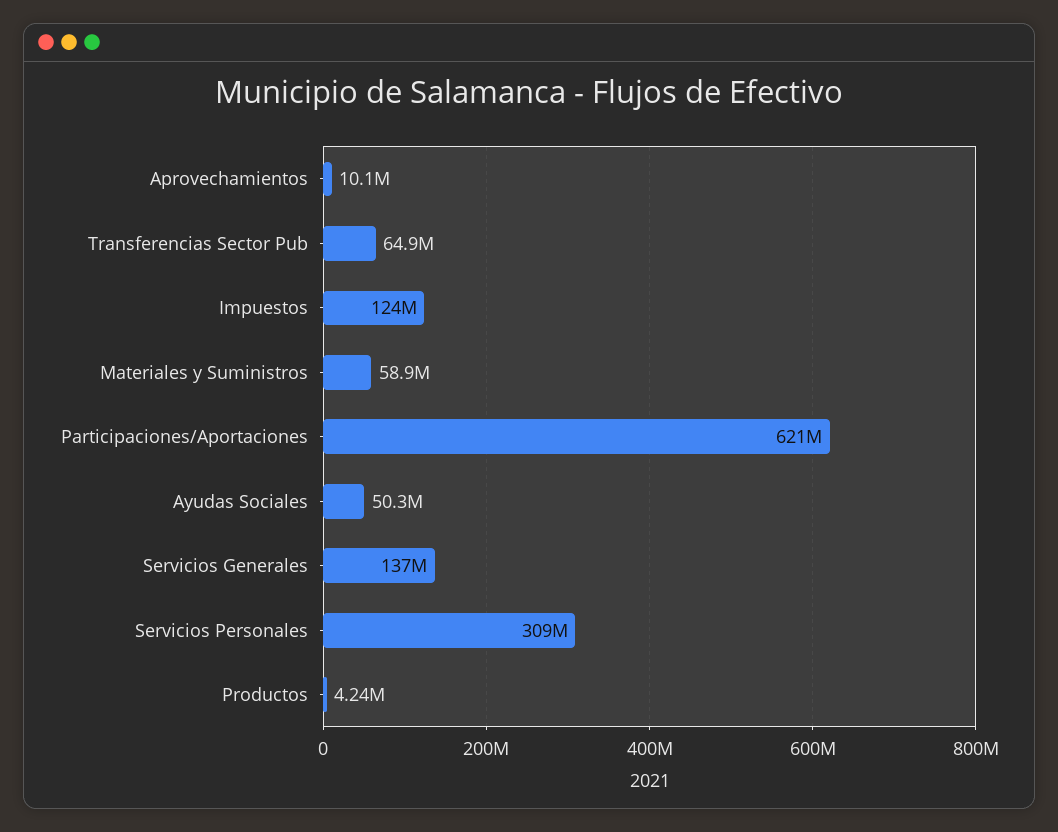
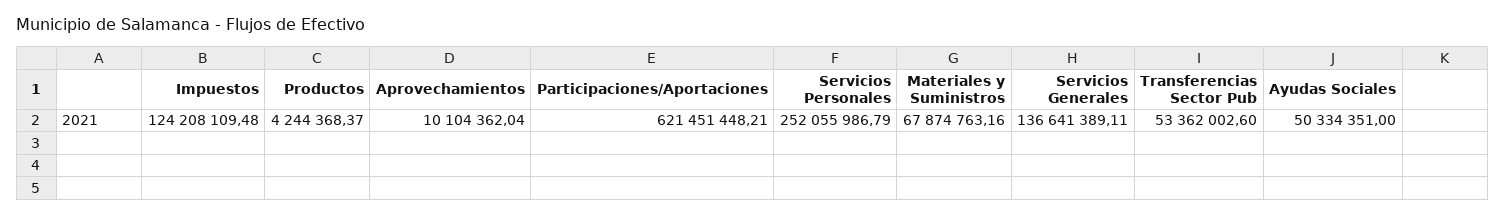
  {
    "Aprovechamientos": 10104362.04,
-   "Transferencias Sector Pub": 64900000,
+   "Transferencias Sector Pub": 53362002.6,
    "Impuestos": 124208109.48,
-   "Materiales y Suministros": 58900000,
+   "Materiales y Suministros": 67874763.16,
    "Participaciones/Aportaciones": 621451448.21,
    "Ayudas Sociales": 50334351,
    "Servicios Generales": 136641389.11,
-   "Servicios Personales": 309000000,
+   "Servicios Personales": 252055986.79,
    "Productos": 4244368.37
  }

